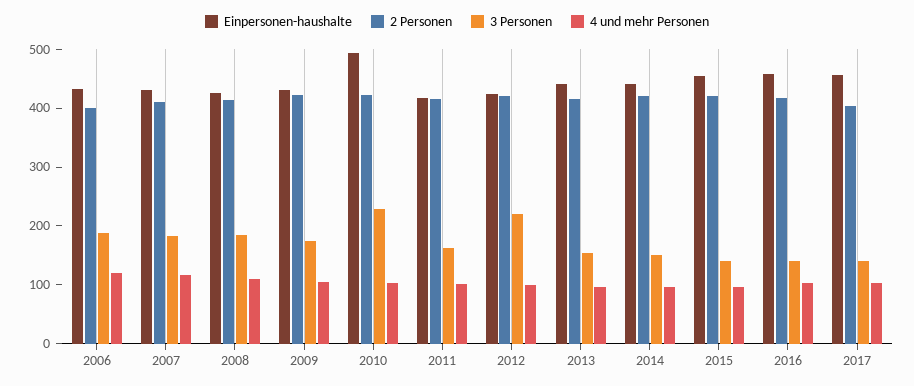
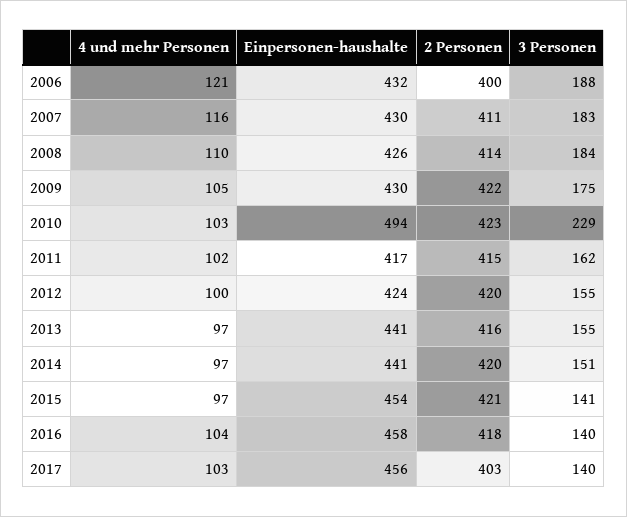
  {
    "Einpersonen-haushalte": {
      "2006": 432,
      "2007": 430,
      "2008": 426,
      "2009": 430,
      "2010": 494,
      "2011": 417,
      "2012": 424,
      "2013": 441,
      "2014": 441,
      "2015": 454,
      "2016": 458,
      "2017": 456
    },
    "2 Personen": {
      "2006": 400,
      "2007": 411,
      "2008": 414,
      "2009": 422,
      "2010": 423,
      "2011": 415,
      "2012": 420,
      "2013": 416,
      "2014": 420,
      "2015": 421,
      "2016": 418,
      "2017": 403
    },
    "3 Personen": {
      "2006": 188,
      "2007": 183,
      "2008": 184,
      "2009": 175,
      "2010": 229,
      "2011": 162,
-     "2012": 220,
+     "2012": 155,
      "2013": 155,
      "2014": 151,
      "2015": 141,
      "2016": 140,
      "2017": 140
    },
    "4 und mehr Personen": {
      "2006": 121,
      "2007": 116,
      "2008": 110,
      "2009": 105,
      "2010": 103,
      "2011": 102,
      "2012": 100,
      "2013": 97,
      "2014": 97,
      "2015": 97,
      "2016": 104,
      "2017": 103
    }
  }

